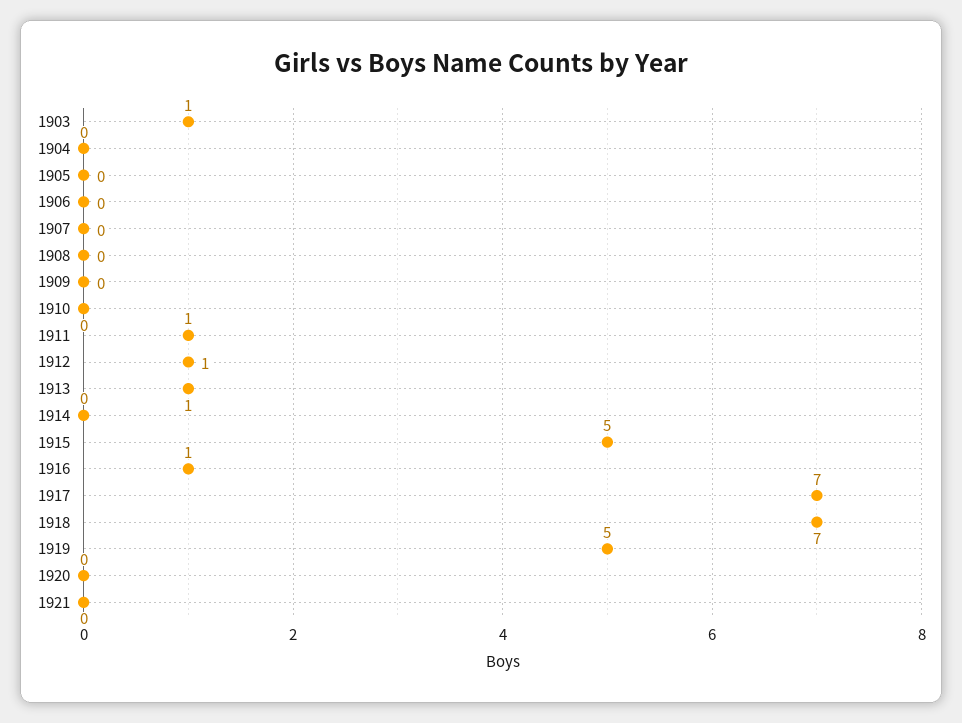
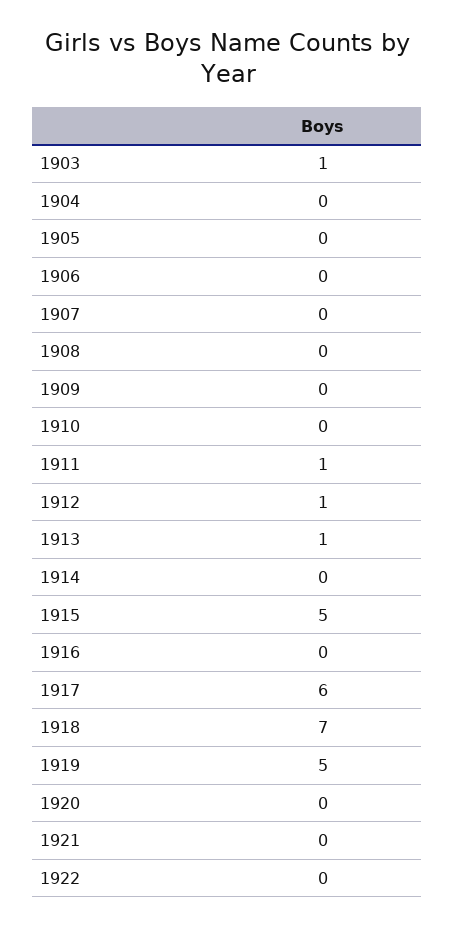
  {
    "1903": 1,
    "1904": 0,
    "1905": 0,
    "1906": 0,
    "1907": 0,
    "1908": 0,
    "1909": 0,
    "1910": 0,
    "1911": 1,
    "1912": 1,
    "1913": 1,
    "1914": 0,
    "1915": 5,
-   "1916": 1,
+   "1916": 0,
-   "1917": 7,
+   "1917": 6,
    "1918": 7,
    "1919": 5,
    "1920": 0,
-   "1921": 0
+   "1921": 0,
+   "1922": 0
  }

